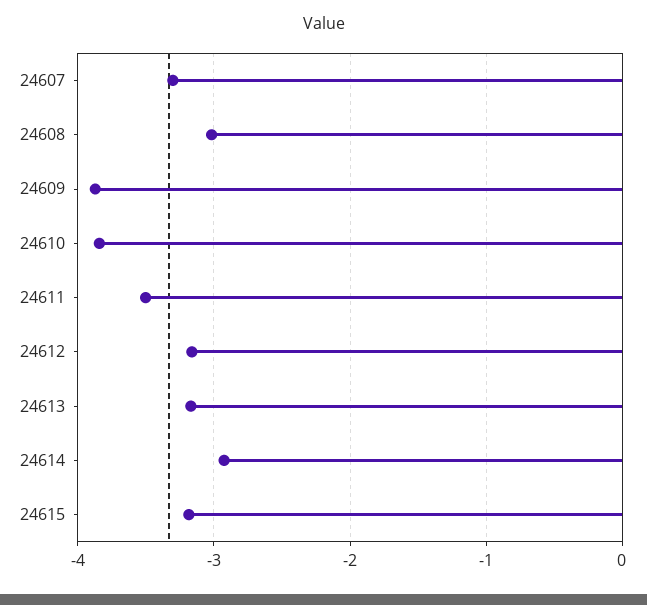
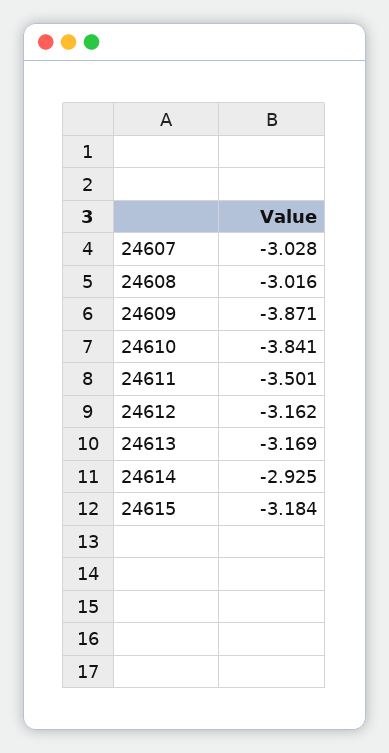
  {
-   "24607": -3.3,
+   "24607": -3.028,
    "24608": -3.016,
    "24609": -3.871,
    "24610": -3.841,
    "24611": -3.501,
    "24612": -3.162,
    "24613": -3.169,
    "24614": -2.925,
    "24615": -3.184
  }

